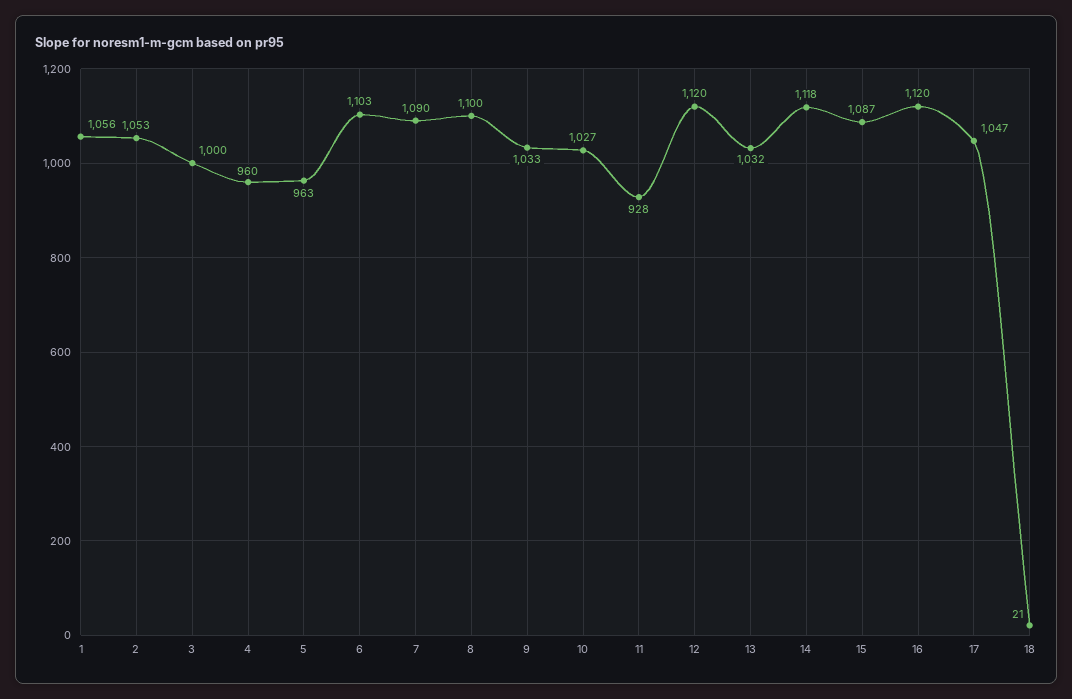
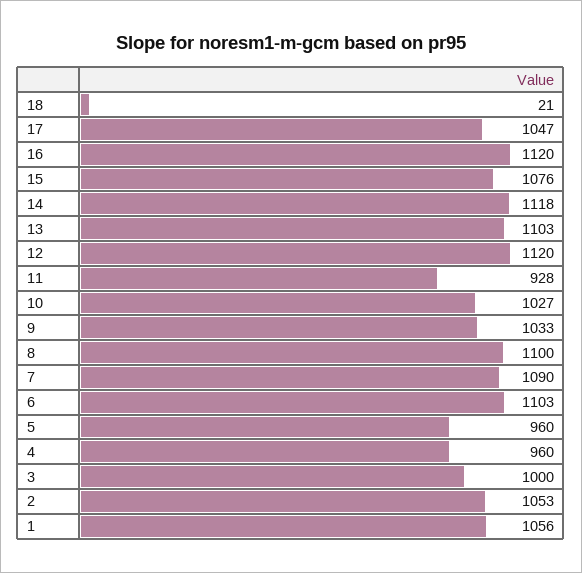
  {
    "1": 1056,
    "2": 1053,
    "3": 1000,
    "4": 960,
-   "5": 963,
+   "5": 960,
    "6": 1103,
    "7": 1090,
    "8": 1100,
    "9": 1033,
    "10": 1027,
    "11": 928,
    "12": 1120,
-   "13": 1032,
+   "13": 1103,
    "14": 1118,
-   "15": 1087,
+   "15": 1076,
    "16": 1120,
    "17": 1047,
    "18": 21
  }

